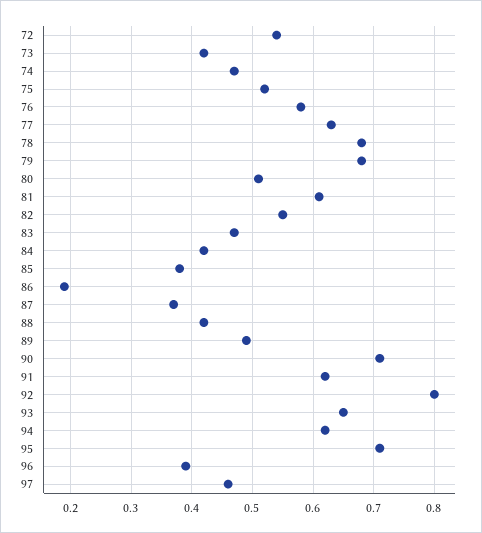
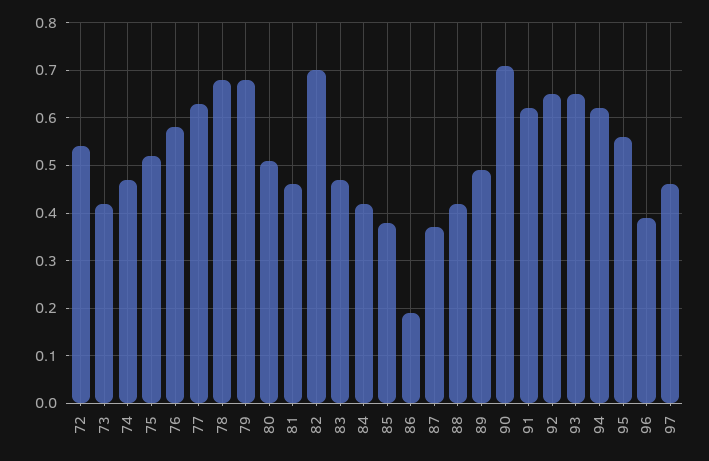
  {
    "72": 0.54,
    "73": 0.42,
    "74": 0.47,
    "75": 0.52,
    "76": 0.58,
    "77": 0.63,
    "78": 0.68,
    "79": 0.68,
    "80": 0.51,
-   "81": 0.61,
+   "81": 0.45,
-   "82": 0.55,
+   "82": 0.7,
    "83": 0.47,
    "84": 0.42,
    "85": 0.38,
    "86": 0.19,
    "87": 0.37,
    "88": 0.42,
    "89": 0.49,
    "90": 0.71,
    "91": 0.62,
-   "92": 0.8,
+   "92": 0.65,
    "93": 0.65,
    "94": 0.62,
-   "95": 0.71,
+   "95": 0.55,
    "96": 0.39,
    "97": 0.46
  }

